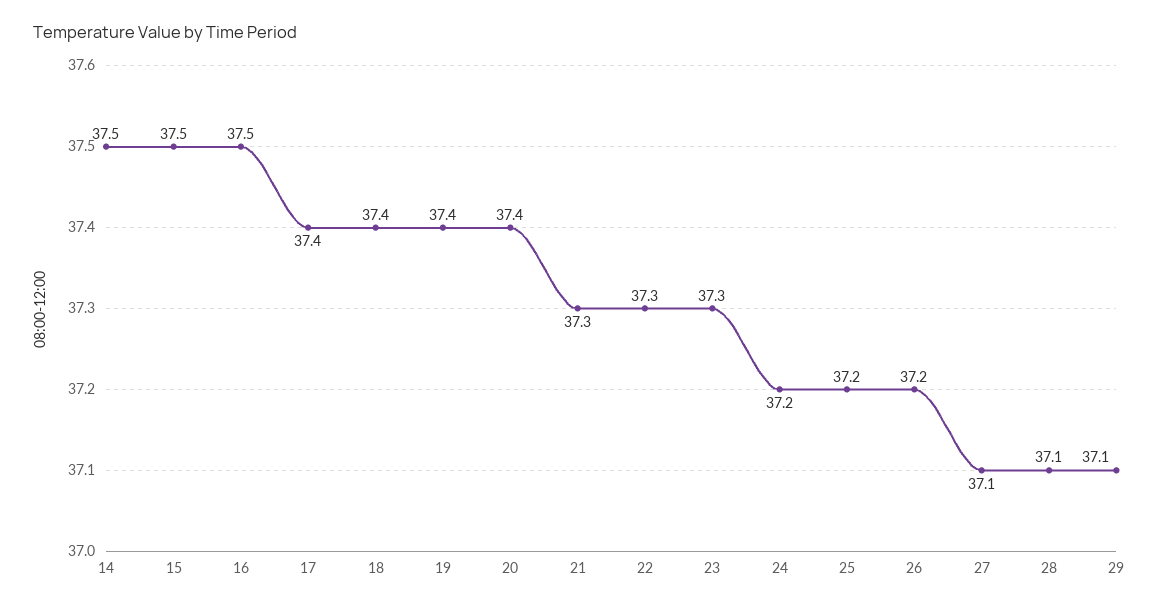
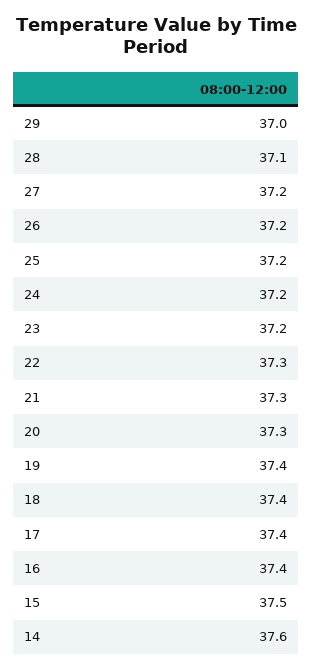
  {
-   "14": 37.5,
+   "14": 37.6,
    "15": 37.5,
-   "16": 37.5,
+   "16": 37.4,
    "17": 37.4,
    "18": 37.4,
    "19": 37.4,
-   "20": 37.4,
+   "20": 37.3,
    "21": 37.3,
    "22": 37.3,
-   "23": 37.3,
+   "23": 37.2,
    "24": 37.2,
    "25": 37.2,
    "26": 37.2,
-   "27": 37.1,
+   "27": 37.2,
    "28": 37.1,
-   "29": 37.1
+   "29": 37
  }

